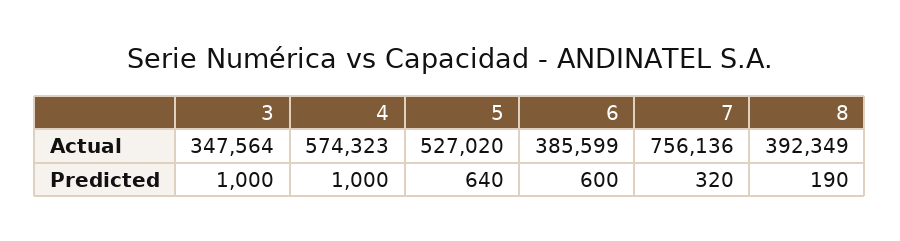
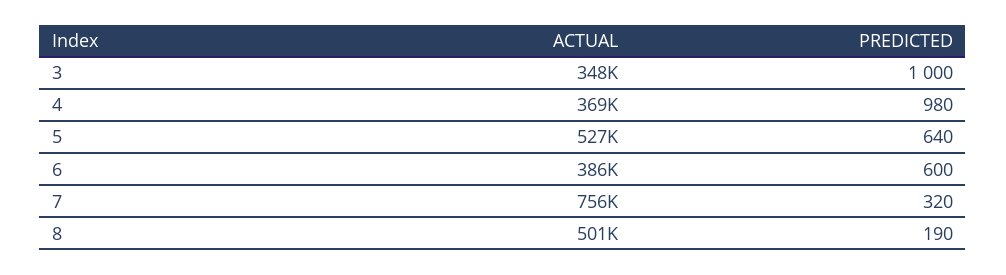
  {
    "3": {
      "Actual": 347564,
      "Predicted": 1000
    },
    "4": {
-     "Actual": 574323,
+     "Actual": 369000,
-     "Predicted": 1000
+     "Predicted": 980
    },
    "5": {
      "Actual": 527020,
      "Predicted": 640
    },
    "6": {
      "Actual": 385599,
      "Predicted": 600
    },
    "7": {
      "Actual": 756136,
      "Predicted": 320
    },
    "8": {
-     "Actual": 392349,
+     "Actual": 501000,
      "Predicted": 190
    }
  }

